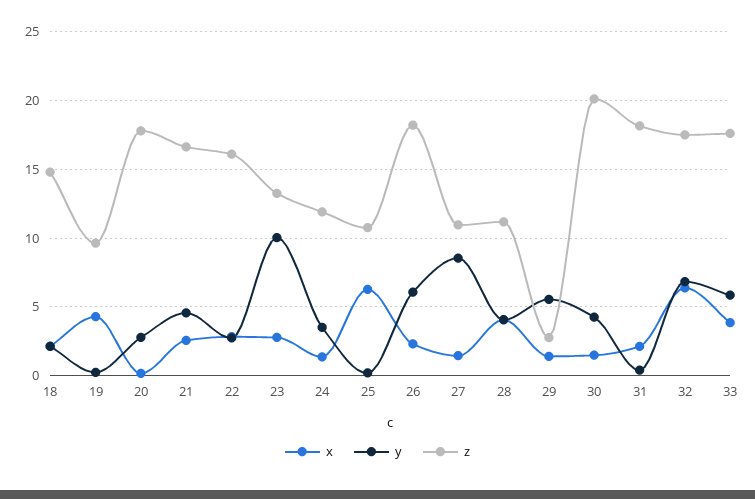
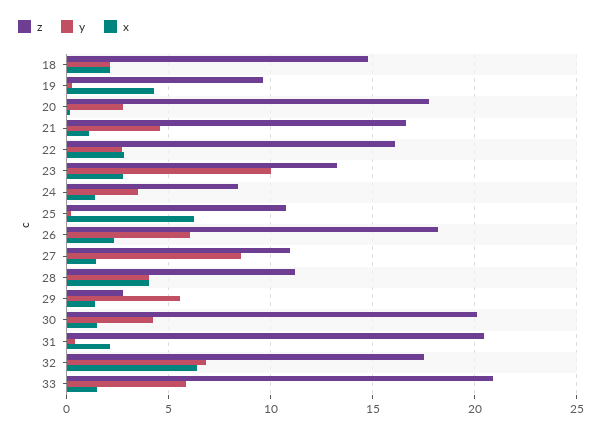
  {
    "x": {
      "18": 2,
      "19": 4.5,
      "20": 0,
-     "21": 2.5,
+     "21": 1,
      "22": 3,
      "23": 3,
      "24": 1.5,
      "25": 6.5,
      "26": 2.5,
      "27": 1.5,
      "28": 4,
      "29": 1.5,
      "30": 1.5,
      "31": 2,
      "32": 6.5,
-     "33": 4
+     "33": 1.5
    },
    "y": {
      "18": 2,
      "19": 0,
      "20": 3,
      "21": 4.5,
      "22": 2.5,
      "23": 10,
      "24": 3.5,
      "25": 0,
      "26": 6,
      "27": 8.5,
      "28": 4,
      "29": 5.5,
      "30": 4,
      "31": 0.5,
      "32": 7,
      "33": 6
    },
    "z": {
      "18": 15,
      "19": 9.5,
      "20": 18,
      "21": 16.5,
      "22": 16,
      "23": 13.5,
-     "24": 12,
+     "24": 8.5,
      "25": 11,
      "26": 18,
      "27": 11,
      "28": 11,
      "29": 3,
      "30": 20,
-     "31": 18,
+     "31": 20.5,
      "32": 17.5,
-     "33": 17.5
+     "33": 21
    }
  }

